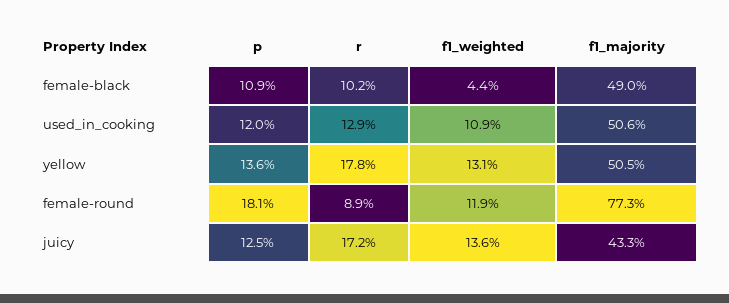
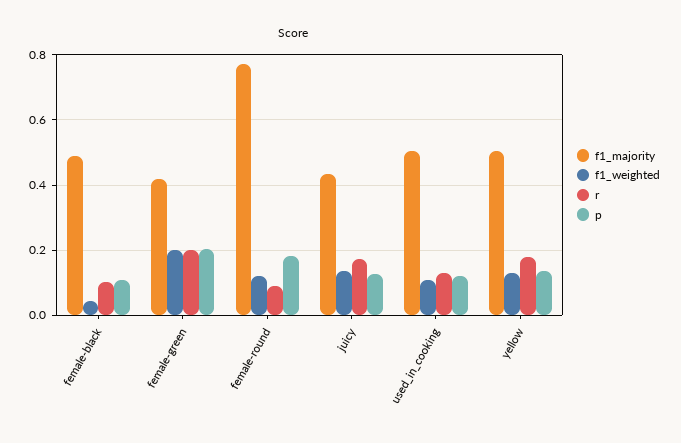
  {
    "p": {
      "female-black": 0.109,
      "used_in_cooking": 0.12,
      "yellow": 0.136,
      "female-round": 0.181,
-     "juicy": 0.125
+     "juicy": 0.125,
+     "female-green": 0.2
    },
    "r": {
      "female-black": 0.102,
      "used_in_cooking": 0.129,
      "yellow": 0.178,
      "female-round": 0.089,
-     "juicy": 0.172
+     "juicy": 0.172,
+     "female-green": 0.2
    },
    "f1_weighted": {
      "female-black": 0.044,
      "used_in_cooking": 0.109,
      "yellow": 0.131,
      "female-round": 0.119,
-     "juicy": 0.136
+     "juicy": 0.136,
+     "female-green": 0.2
    },
    "f1_majority": {
      "female-black": 0.49,
      "used_in_cooking": 0.506,
      "yellow": 0.505,
      "female-round": 0.773,
-     "juicy": 0.433
+     "juicy": 0.433,
+     "female-green": 0.42
    }
  }

